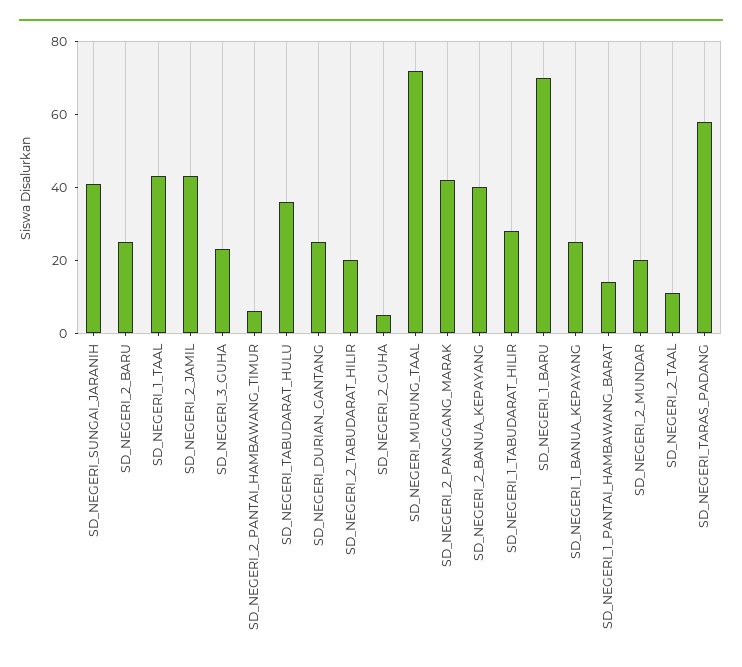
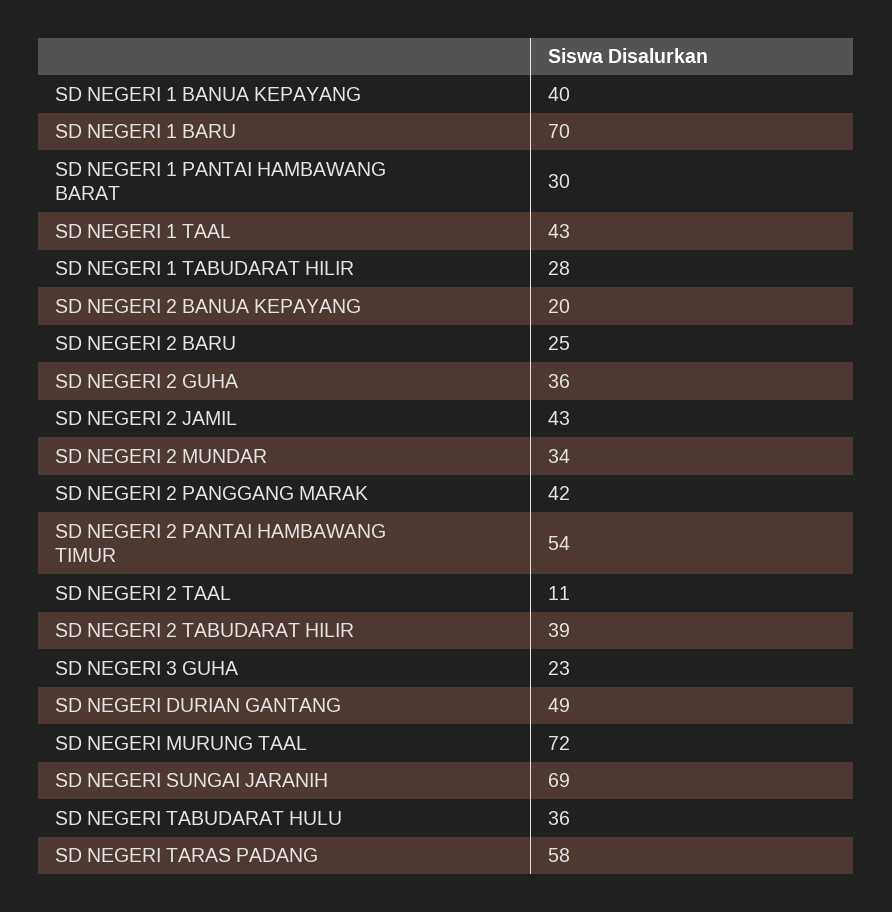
  {
-   "SD_NEGERI_SUNGAI_JARANIH": 40,
+   "SD_NEGERI_SUNGAI_JARANIH": 69,
    "SD_NEGERI_2_BARU": 25,
    "SD_NEGERI_1_TAAL": 43,
    "SD_NEGERI_2_JAMIL": 43,
    "SD_NEGERI_3_GUHA": 23,
-   "SD_NEGERI_2_PANTAI_HAMBAWANG_TIMUR": 5,
+   "SD_NEGERI_2_PANTAI_HAMBAWANG_TIMUR": 54,
    "SD_NEGERI_TABUDARAT_HULU": 36,
-   "SD_NEGERI_DURIAN_GANTANG": 25,
+   "SD_NEGERI_DURIAN_GANTANG": 49,
-   "SD_NEGERI_2_TABUDARAT_HILIR": 20,
+   "SD_NEGERI_2_TABUDARAT_HILIR": 39,
-   "SD_NEGERI_2_GUHA": 5,
+   "SD_NEGERI_2_GUHA": 36,
    "SD_NEGERI_MURUNG_TAAL": 72,
    "SD_NEGERI_2_PANGGANG_MARAK": 42,
-   "SD_NEGERI_2_BANUA_KEPAYANG": 40,
+   "SD_NEGERI_2_BANUA_KEPAYANG": 20,
    "SD_NEGERI_1_TABUDARAT_HILIR": 28,
    "SD_NEGERI_1_BARU": 70,
-   "SD_NEGERI_1_BANUA_KEPAYANG": 25,
+   "SD_NEGERI_1_BANUA_KEPAYANG": 40,
-   "SD_NEGERI_1_PANTAI_HAMBAWANG_BARAT": 15,
+   "SD_NEGERI_1_PANTAI_HAMBAWANG_BARAT": 30,
-   "SD_NEGERI_2_MUNDAR": 20,
+   "SD_NEGERI_2_MUNDAR": 34,
    "SD_NEGERI_2_TAAL": 11,
    "SD_NEGERI_TARAS_PADANG": 58
  }

